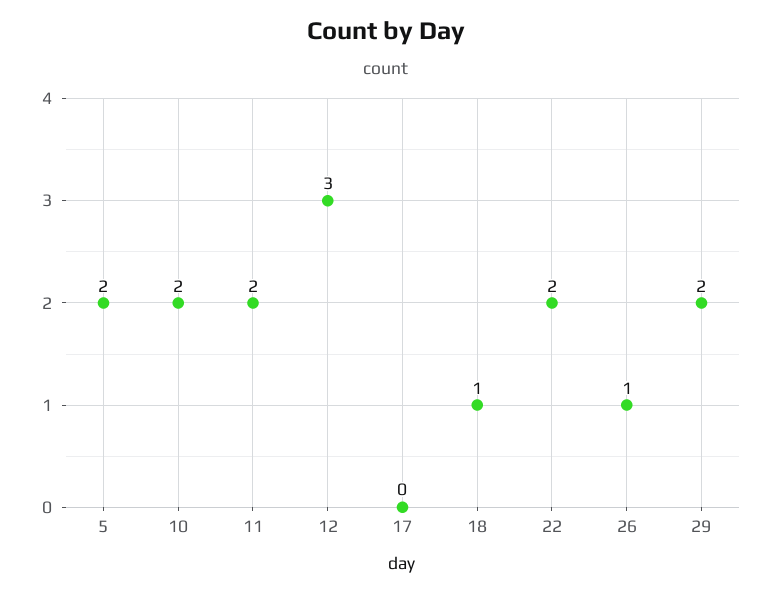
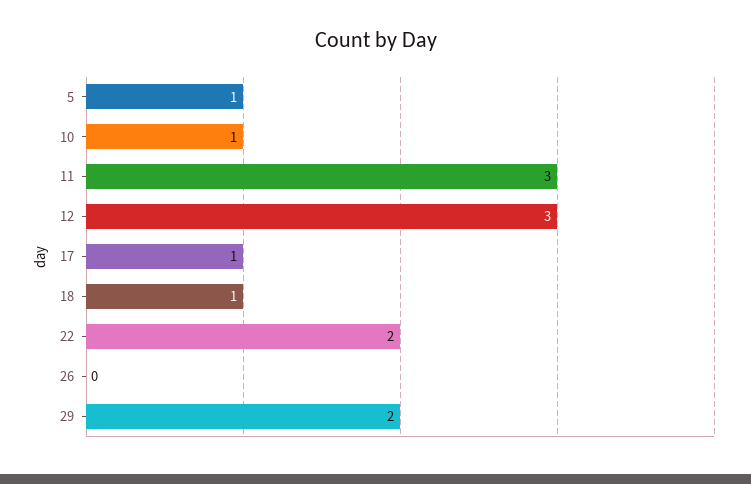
  {
-   "5": 2,
+   "5": 1,
-   "10": 2,
+   "10": 1,
-   "11": 2,
+   "11": 3,
    "12": 3,
-   "17": 0,
+   "17": 1,
    "18": 1,
    "22": 2,
-   "26": 1,
+   "26": 0,
    "29": 2
  }

